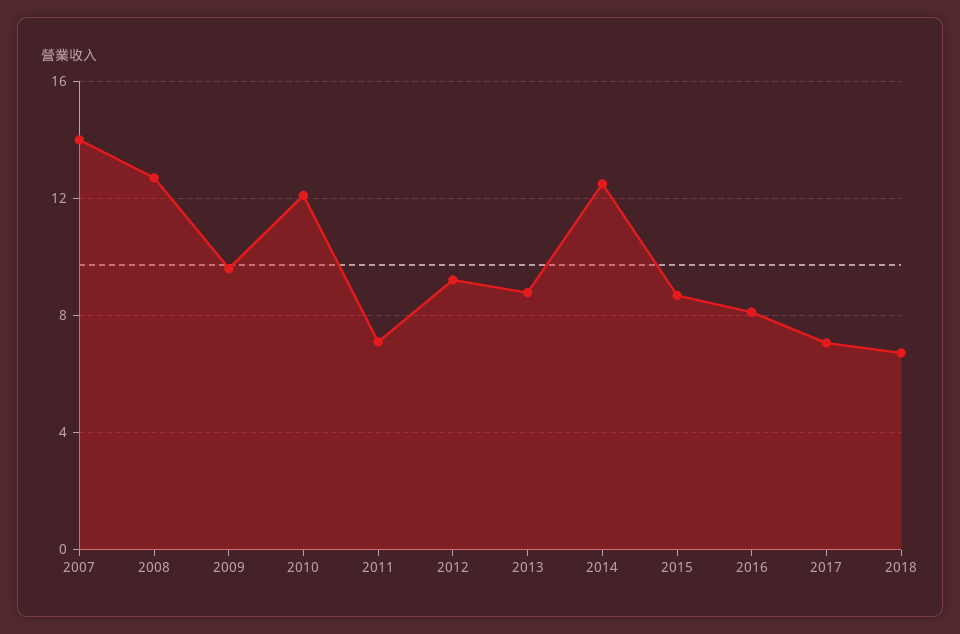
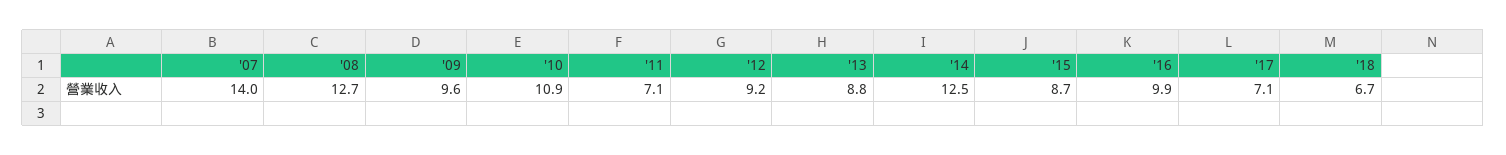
  {
    "2007": 14,
    "2008": 12.7,
    "2009": 9.6,
-   "2010": 12,
+   "2010": 10.9,
    "2011": 7.1,
    "2012": 9.2,
    "2013": 8.8,
    "2014": 12.5,
    "2015": 8.7,
-   "2016": 8,
+   "2016": 9.9,
    "2017": 7.1,
    "2018": 6.7
  }

